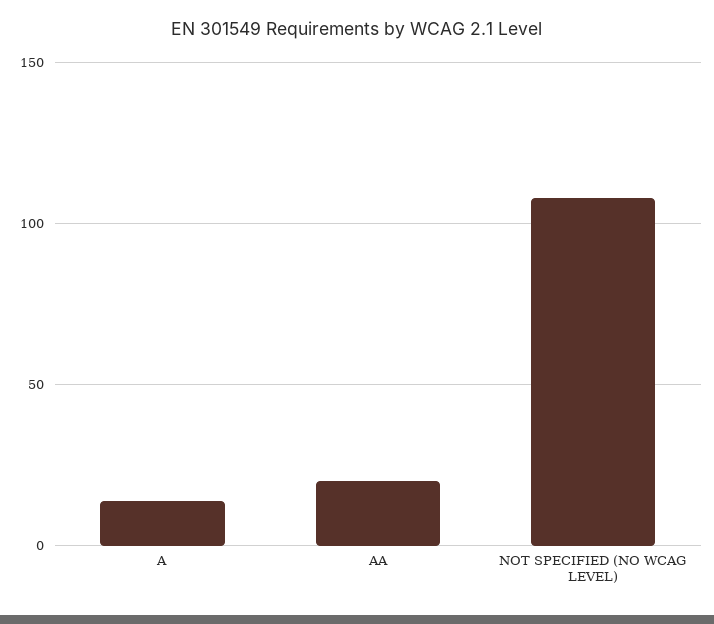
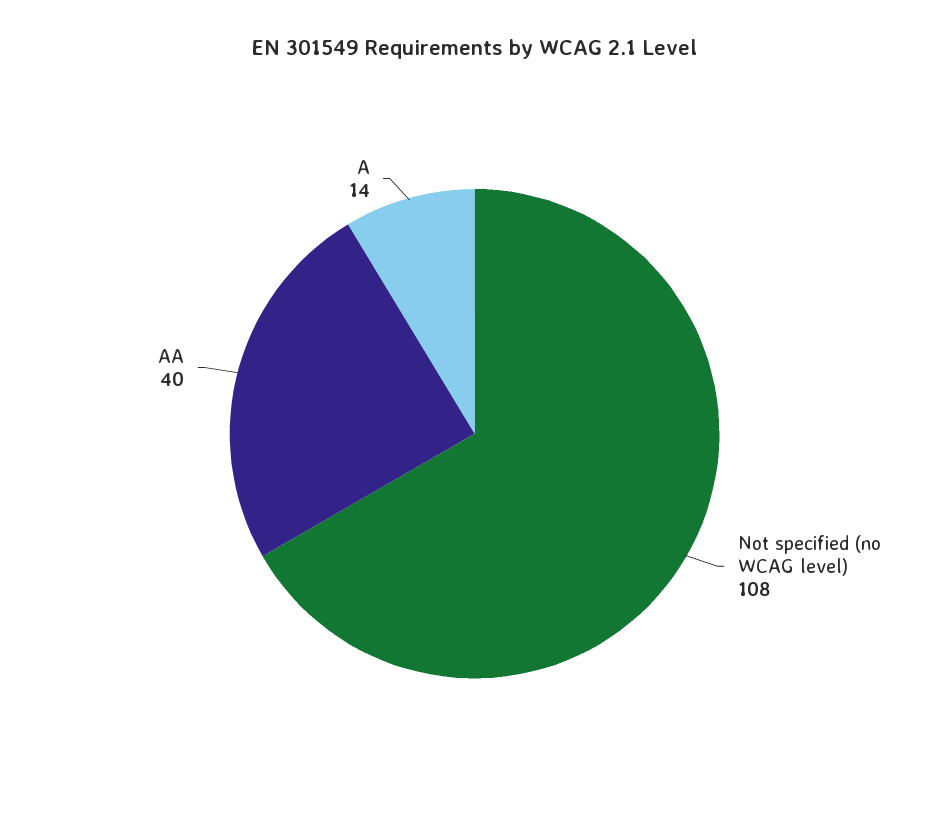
  {
    "A": 14,
-   "AA": 20,
+   "AA": 40,
    "NOT SPECIFIED (NO WCAG LEVEL)": 108
  }

